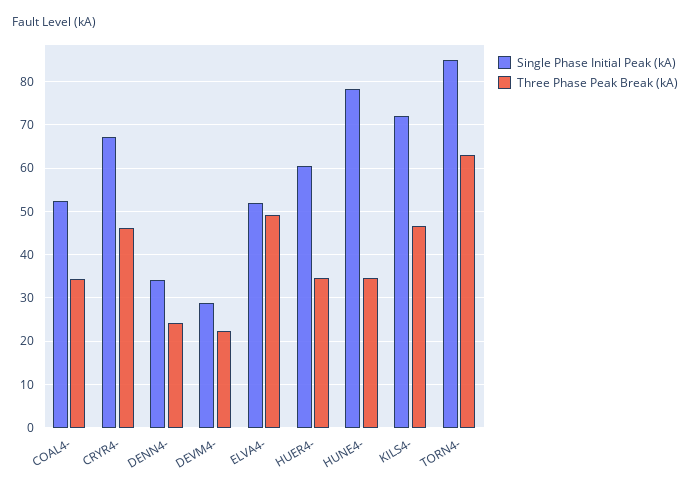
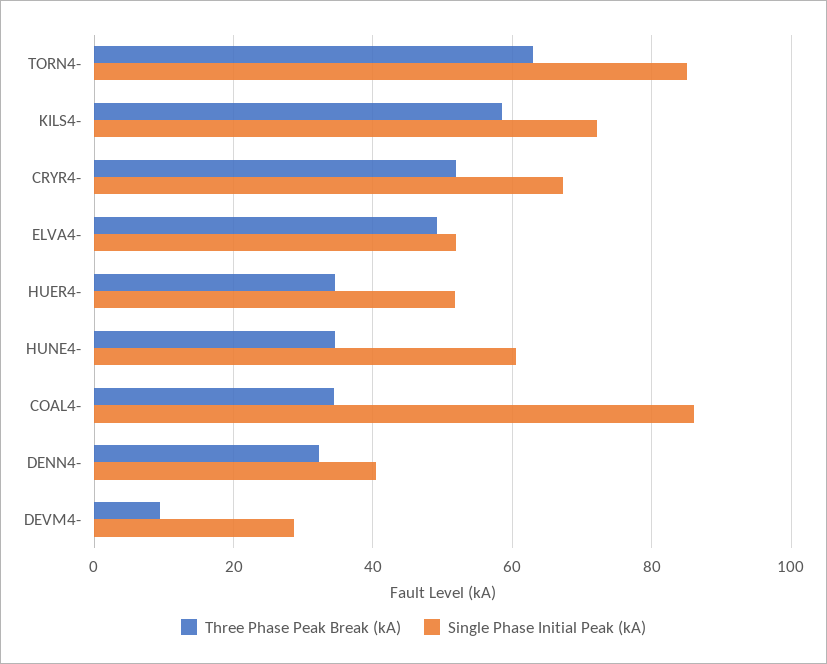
  {
    "Single Phase Initial Peak (kA)": {
-     "COAL4-": 52,
+     "COAL4-": 86,
      "CRYR4-": 68,
-     "DENN4-": 34,
+     "DENN4-": 40,
      "DEVM4-": 28,
      "ELVA4-": 52,
-     "HUER4-": 60,
+     "HUER4-": 52,
-     "HUNE4-": 78,
+     "HUNE4-": 60,
      "KILS4-": 72,
      "TORN4-": 86
    },
    "Three Phase Peak Break (kA)": {
      "COAL4-": 34,
-     "CRYR4-": 46,
+     "CRYR4-": 52,
-     "DENN4-": 24,
+     "DENN4-": 32,
-     "DEVM4-": 22,
+     "DEVM4-": 10,
      "ELVA4-": 50,
      "HUER4-": 34,
      "HUNE4-": 34,
-     "KILS4-": 46,
+     "KILS4-": 58,
      "TORN4-": 62
    }
  }

